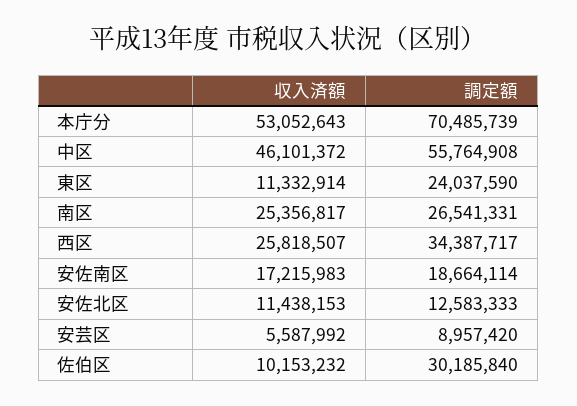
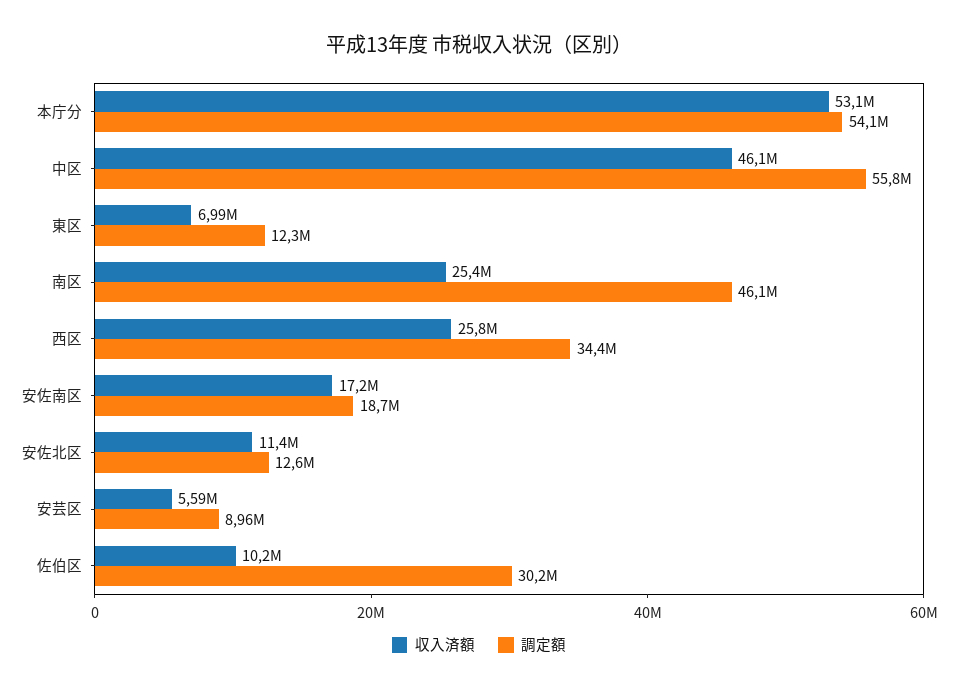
  {
    "収入済額": {
      "本庁分": 53052643,
      "中区": 46101372,
-     "東区": 11332914,
+     "東区": 6990000,
      "南区": 25356817,
      "西区": 25818507,
      "安佐南区": 17215983,
      "安佐北区": 11438153,
      "安芸区": 5587992,
      "佐伯区": 10153232
    },
    "調定額": {
-     "本庁分": 70485739,
+     "本庁分": 54100000,
      "中区": 55764908,
-     "東区": 24037590,
+     "東区": 12300000,
-     "南区": 26541331,
+     "南区": 46100000,
      "西区": 34387717,
      "安佐南区": 18664114,
      "安佐北区": 12583333,
      "安芸区": 8957420,
      "佐伯区": 30185840
    }
  }

